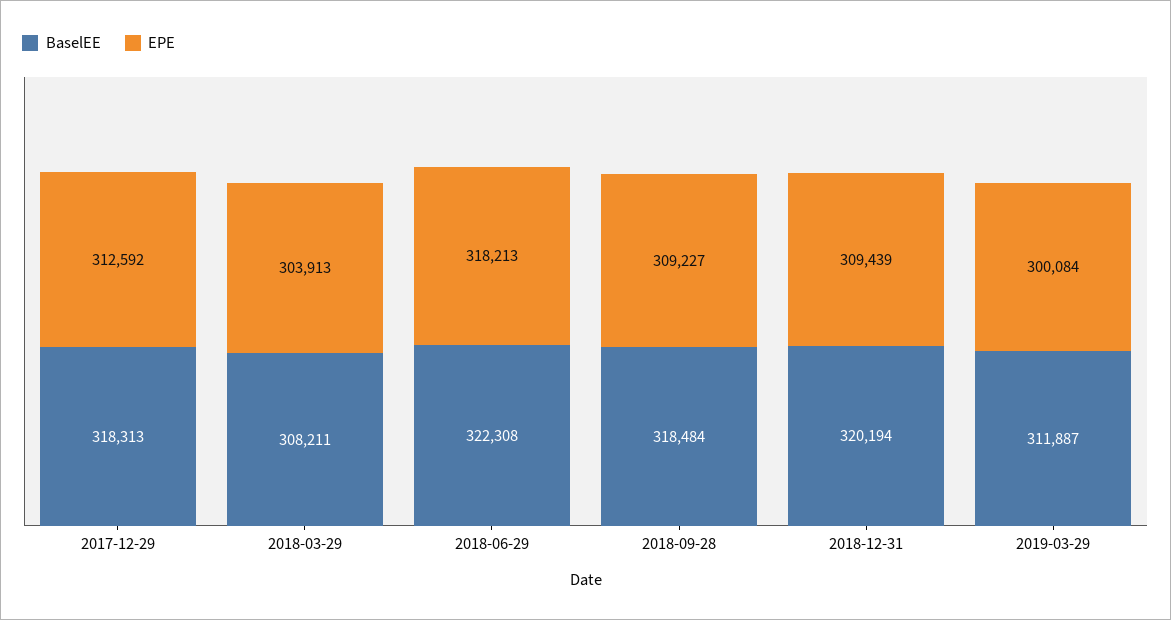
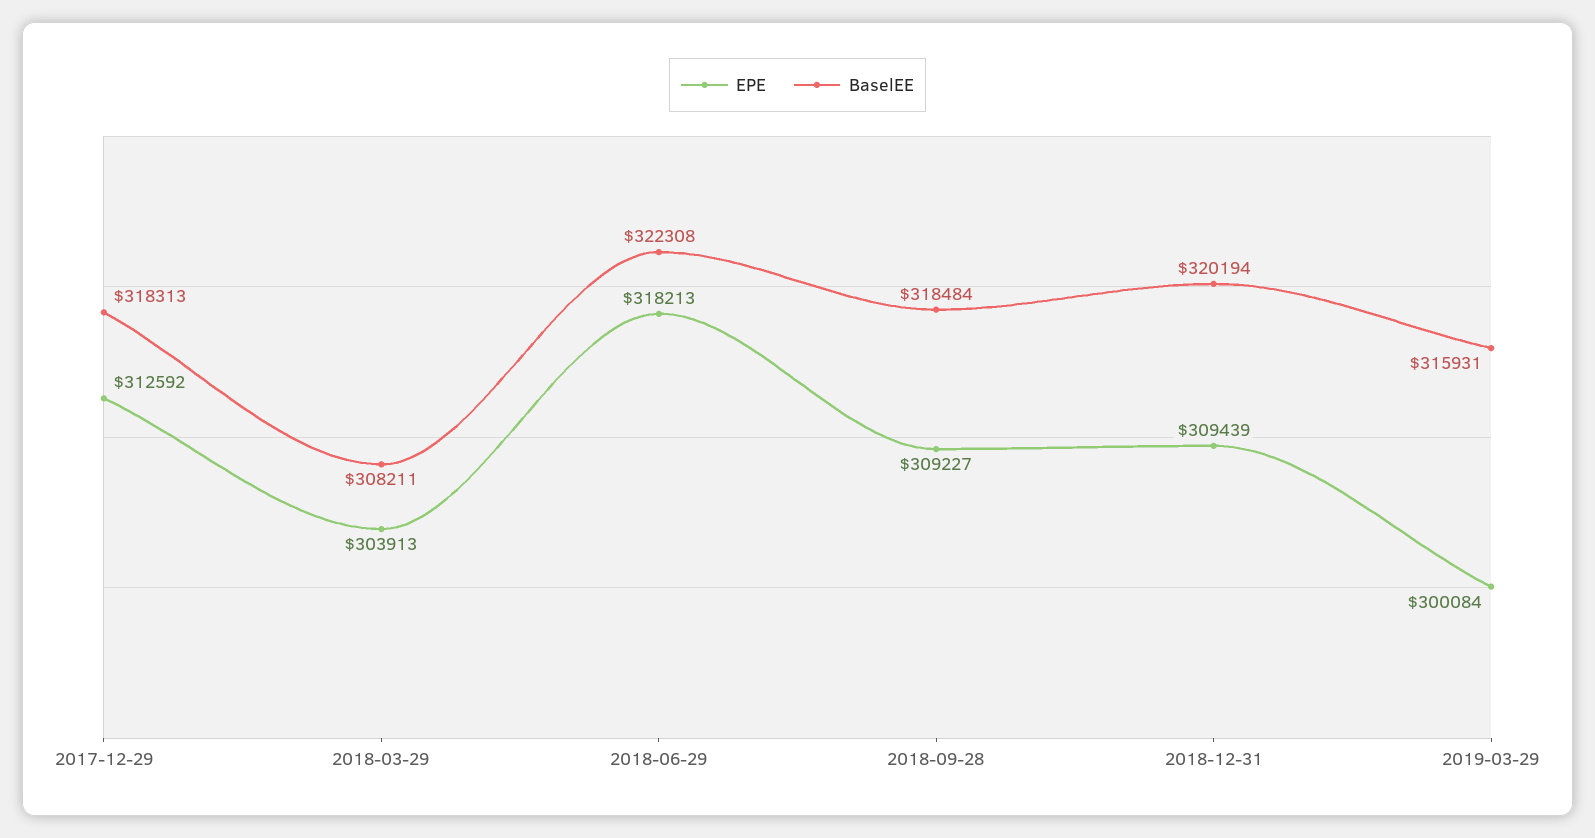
  {
    "BaselEE": {
      "2017-12-29": 318313,
      "2018-03-29": 308211,
      "2018-06-29": 322308,
      "2018-09-28": 318484,
      "2018-12-31": 320194,
-     "2019-03-29": 311887
+     "2019-03-29": 315931
    },
    "EPE": {
      "2017-12-29": 312592,
      "2018-03-29": 303913,
      "2018-06-29": 318213,
      "2018-09-28": 309227,
      "2018-12-31": 309439,
      "2019-03-29": 300084
    }
  }

